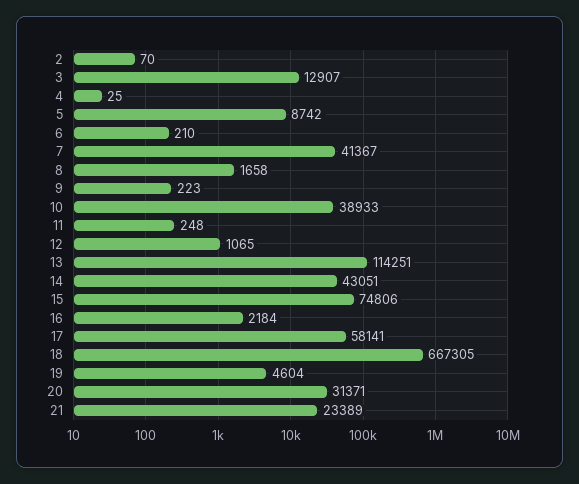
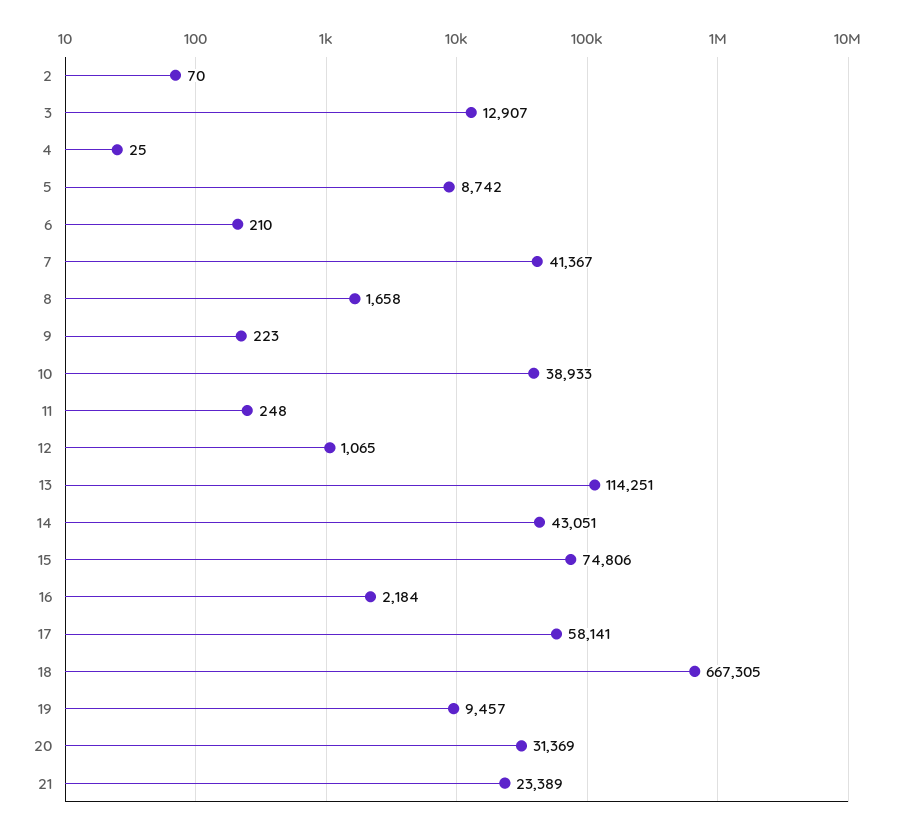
  {
    "2": 70,
    "3": 12907,
    "4": 25,
    "5": 8742,
    "6": 210,
    "7": 41367,
    "8": 1658,
    "9": 223,
    "10": 38933,
    "11": 248,
    "12": 1065,
    "13": 114251,
    "14": 43051,
    "15": 74806,
    "16": 2184,
    "17": 58141,
    "18": 667305,
-   "19": 4604,
+   "19": 9457,
-   "20": 31371,
+   "20": 31369,
    "21": 23389
  }

